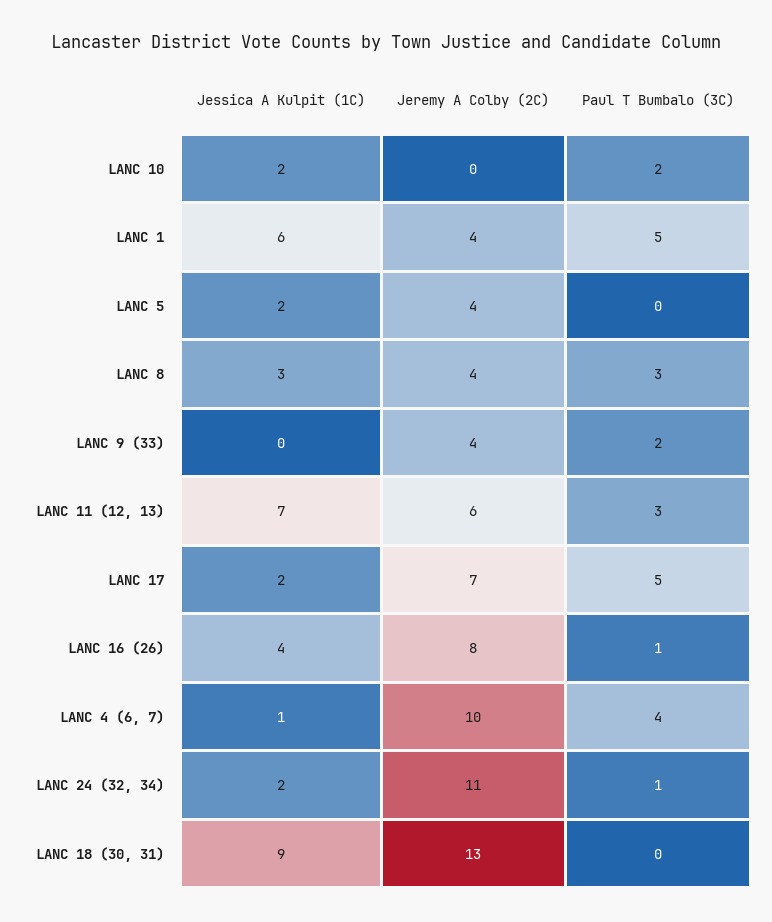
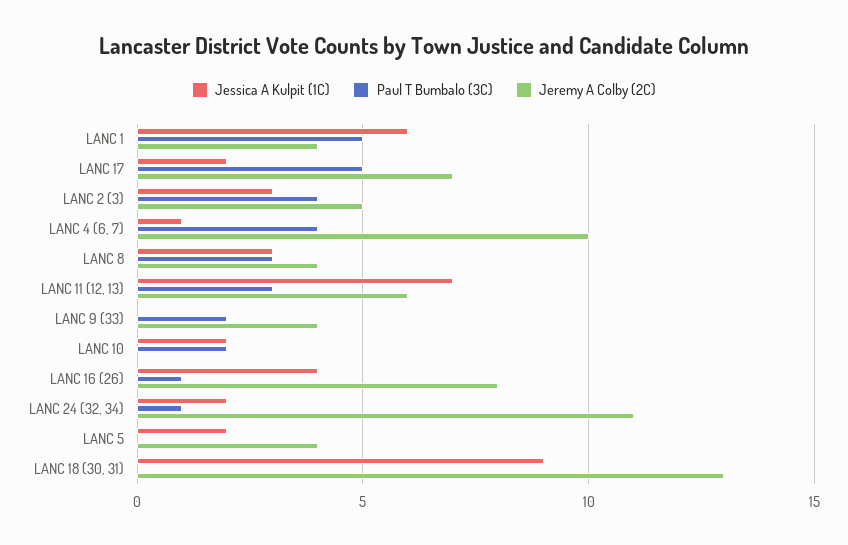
  {
    "Jessica A Kulpit (1C)": {
      "LANC 10": 2,
      "LANC 1": 6,
      "LANC 5": 2,
      "LANC 8": 3,
      "LANC 9 (33)": 0,
      "LANC 11 (12, 13)": 7,
      "LANC 17": 2,
      "LANC 16 (26)": 4,
      "LANC 4 (6, 7)": 1,
      "LANC 24 (32, 34)": 2,
-     "LANC 18 (30, 31)": 9
+     "LANC 18 (30, 31)": 9,
+     "LANC 2 (3)": 3
    },
    "Jeremy A Colby (2C)": {
      "LANC 10": 0,
      "LANC 1": 4,
      "LANC 5": 4,
      "LANC 8": 4,
      "LANC 9 (33)": 4,
      "LANC 11 (12, 13)": 6,
      "LANC 17": 7,
      "LANC 16 (26)": 8,
      "LANC 4 (6, 7)": 10,
      "LANC 24 (32, 34)": 11,
-     "LANC 18 (30, 31)": 13
+     "LANC 18 (30, 31)": 13,
+     "LANC 2 (3)": 5
    },
    "Paul T Bumbalo (3C)": {
      "LANC 10": 2,
      "LANC 1": 5,
      "LANC 5": 0,
      "LANC 8": 3,
      "LANC 9 (33)": 2,
      "LANC 11 (12, 13)": 3,
      "LANC 17": 5,
      "LANC 16 (26)": 1,
      "LANC 4 (6, 7)": 4,
      "LANC 24 (32, 34)": 1,
-     "LANC 18 (30, 31)": 0
+     "LANC 18 (30, 31)": 0,
+     "LANC 2 (3)": 4
    }
  }

